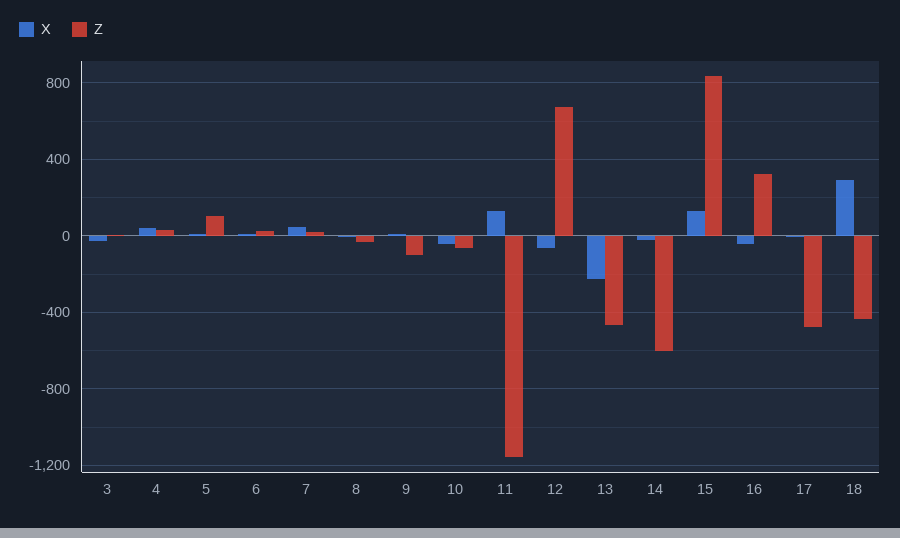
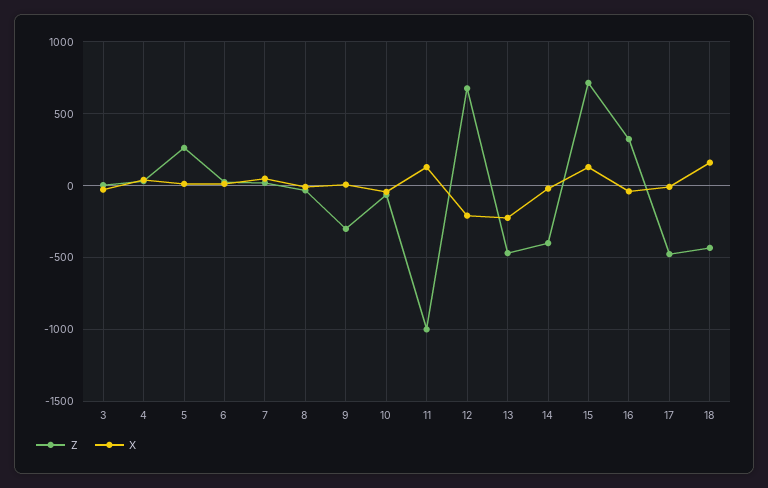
  {
    "X": {
      "3": -50,
      "4": 50,
      "5": 0,
      "6": 0,
      "7": 50,
      "8": 0,
      "9": 0,
      "10": -50,
      "11": 150,
-     "12": -50,
+     "12": -200,
      "13": -200,
      "14": 0,
      "15": 150,
      "16": -50,
      "17": 0,
-     "18": 300
+     "18": 150
    },
    "Z": {
      "3": 0,
      "4": 50,
-     "5": 100,
+     "5": 250,
      "6": 0,
      "7": 0,
      "8": -50,
-     "9": -100,
+     "9": -300,
      "10": -50,
-     "11": -1150,
+     "11": -1000,
      "12": 700,
      "13": -450,
-     "14": -600,
+     "14": -400,
-     "15": 850,
+     "15": 700,
      "16": 300,
      "17": -500,
      "18": -450
    }
  }

